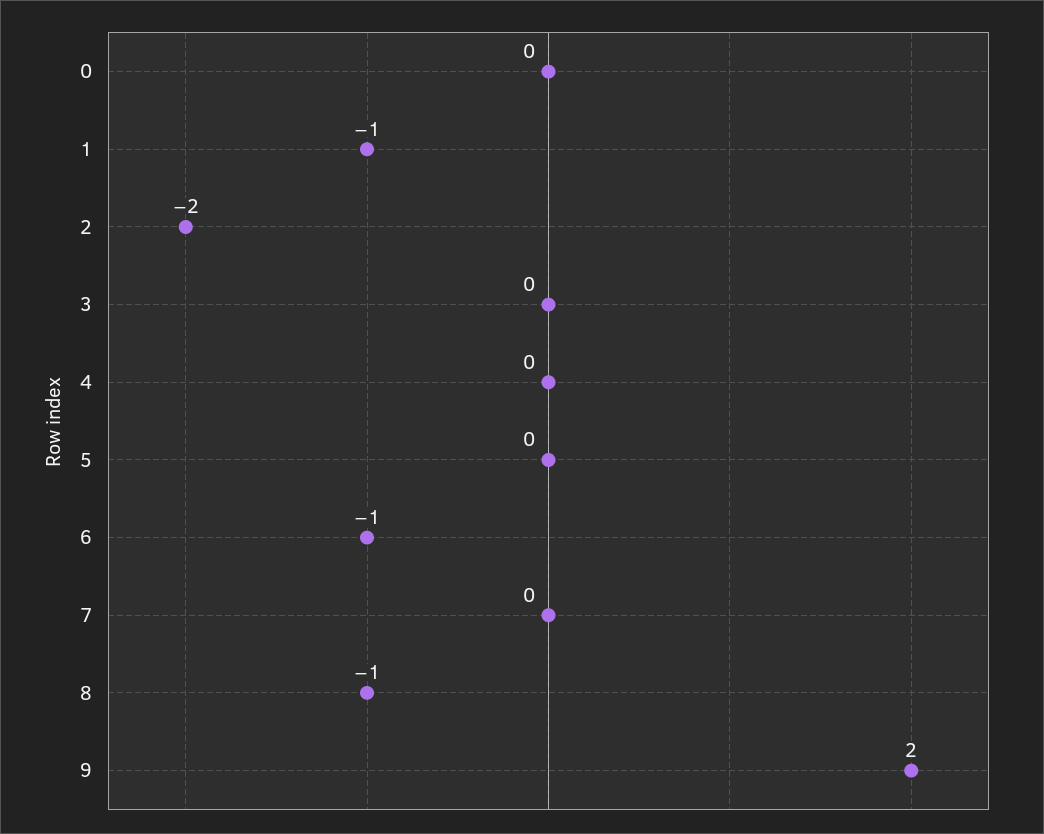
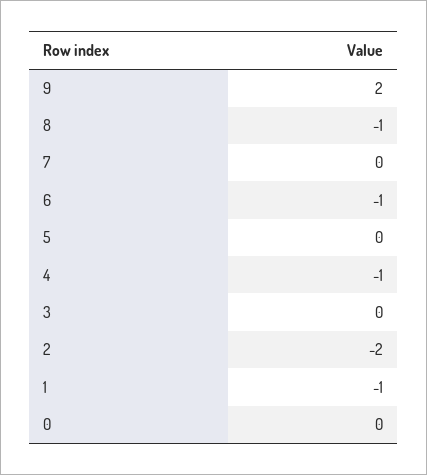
  {
    "0": 0,
    "1": -1,
    "2": -2,
    "3": 0,
-   "4": 0,
+   "4": -1,
    "5": 0,
    "6": -1,
    "7": 0,
    "8": -1,
    "9": 2
  }

